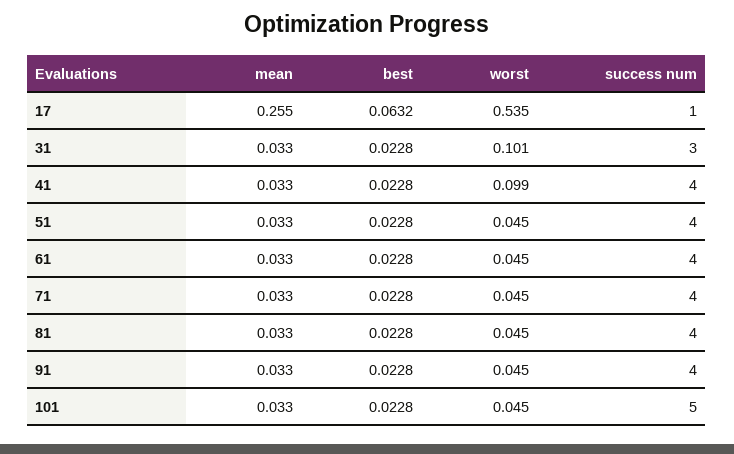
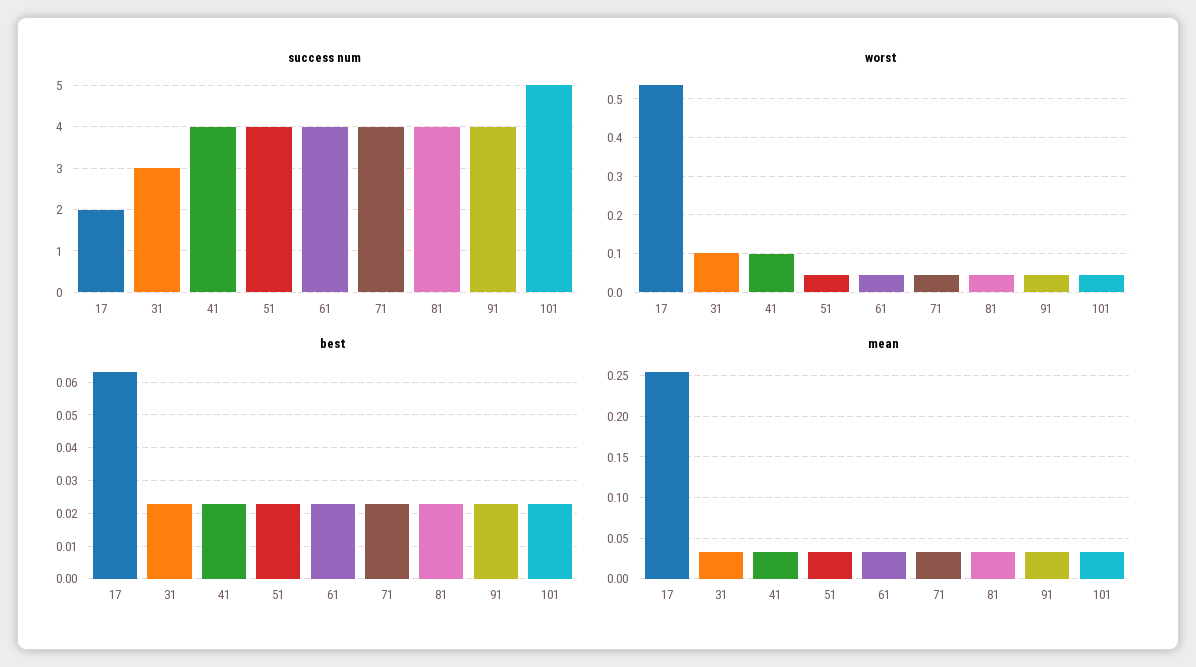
  {
    "mean": {
      "17": 0.255,
      "31": 0.033,
      "41": 0.033,
      "51": 0.033,
      "61": 0.033,
      "71": 0.033,
      "81": 0.033,
      "91": 0.033,
      "101": 0.033
    },
    "best": {
      "17": 0.0632,
      "31": 0.0228,
      "41": 0.0228,
      "51": 0.0228,
      "61": 0.0228,
      "71": 0.0228,
      "81": 0.0228,
      "91": 0.0228,
      "101": 0.0228
    },
    "worst": {
      "17": 0.535,
      "31": 0.101,
      "41": 0.099,
      "51": 0.045,
      "61": 0.045,
      "71": 0.045,
      "81": 0.045,
      "91": 0.045,
      "101": 0.045
    },
    "success num": {
-     "17": 1,
+     "17": 2,
      "31": 3,
      "41": 4,
      "51": 4,
      "61": 4,
      "71": 4,
      "81": 4,
      "91": 4,
      "101": 5
    }
  }

